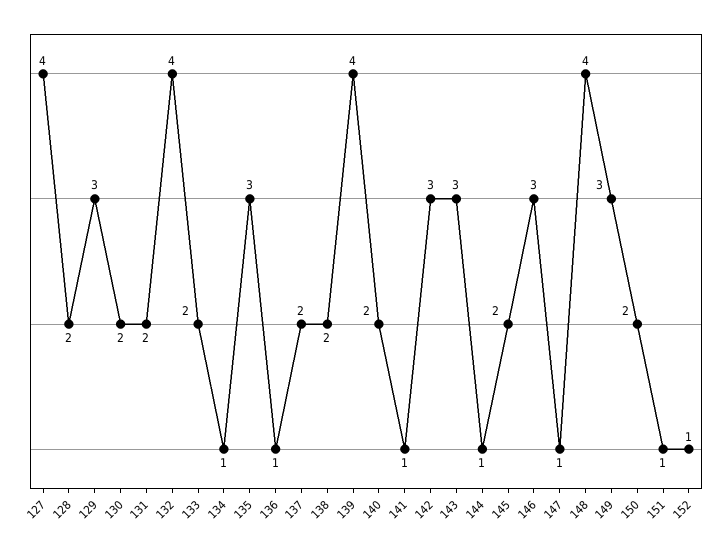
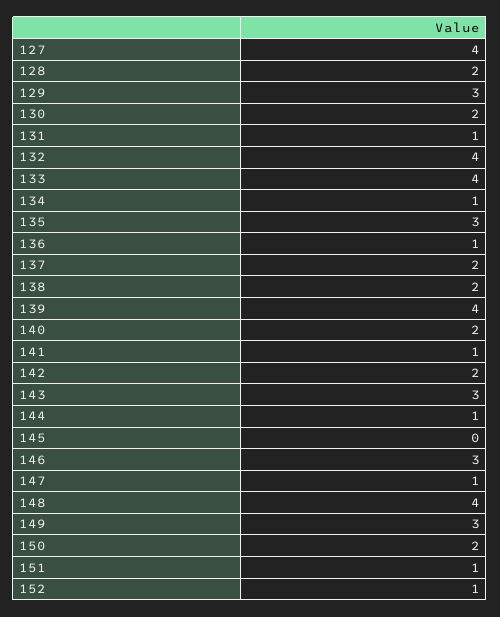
  {
    "127": 4,
    "128": 2,
    "129": 3,
    "130": 2,
-   "131": 2,
+   "131": 1,
    "132": 4,
-   "133": 2,
+   "133": 4,
    "134": 1,
    "135": 3,
    "136": 1,
    "137": 2,
    "138": 2,
    "139": 4,
    "140": 2,
    "141": 1,
-   "142": 3,
+   "142": 2,
    "143": 3,
    "144": 1,
-   "145": 2,
+   "145": 0,
    "146": 3,
    "147": 1,
    "148": 4,
    "149": 3,
    "150": 2,
    "151": 1,
    "152": 1
  }

